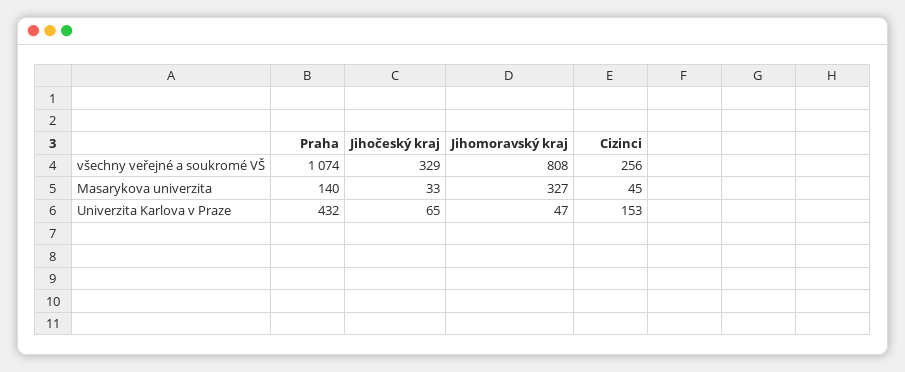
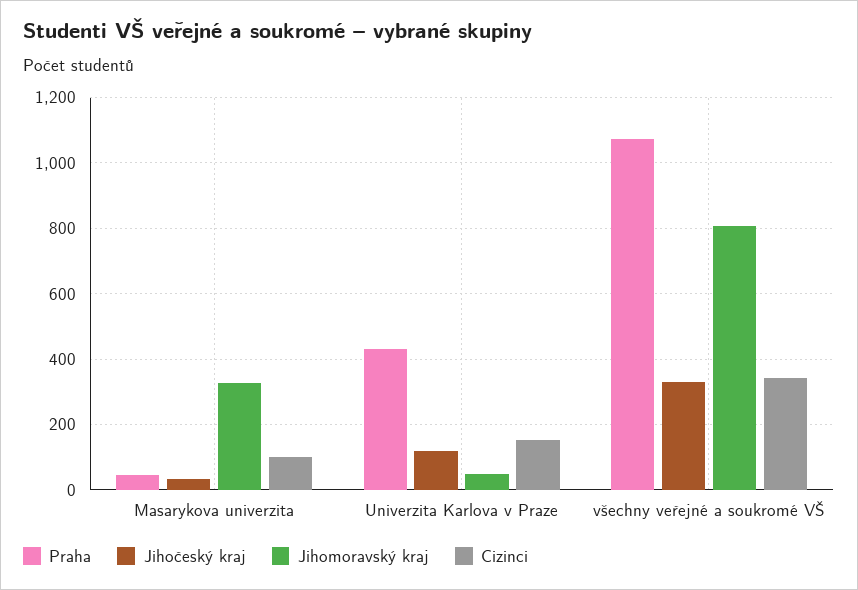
  {
    "Praha": {
      "všechny veřejné a soukromé VŠ": 1074,
-     "Masarykova univerzita": 140,
+     "Masarykova univerzita": 40,
      "Univerzita Karlova v Praze": 432
    },
    "Jihočeský kraj": {
      "všechny veřejné a soukromé VŠ": 329,
      "Masarykova univerzita": 33,
-     "Univerzita Karlova v Praze": 65
+     "Univerzita Karlova v Praze": 120
    },
    "Jihomoravský kraj": {
      "všechny veřejné a soukromé VŠ": 808,
      "Masarykova univerzita": 327,
      "Univerzita Karlova v Praze": 47
    },
    "Cizinci": {
-     "všechny veřejné a soukromé VŠ": 256,
+     "všechny veřejné a soukromé VŠ": 340,
-     "Masarykova univerzita": 45,
+     "Masarykova univerzita": 100,
      "Univerzita Karlova v Praze": 153
    }
  }

